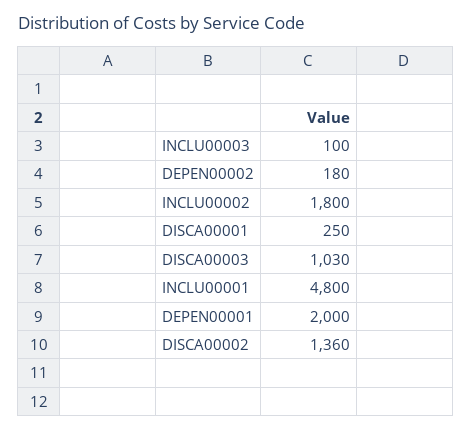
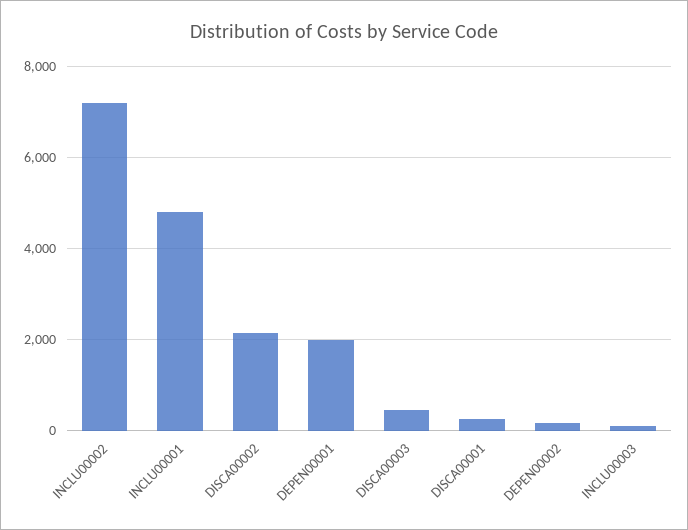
  {
    "INCLU00003": 100,
    "DEPEN00002": 180,
-   "INCLU00002": 1800,
+   "INCLU00002": 7200,
    "DISCA00001": 250,
-   "DISCA00003": 1030,
+   "DISCA00003": 400,
    "INCLU00001": 4800,
    "DEPEN00001": 2000,
-   "DISCA00002": 1360
+   "DISCA00002": 2200
  }

